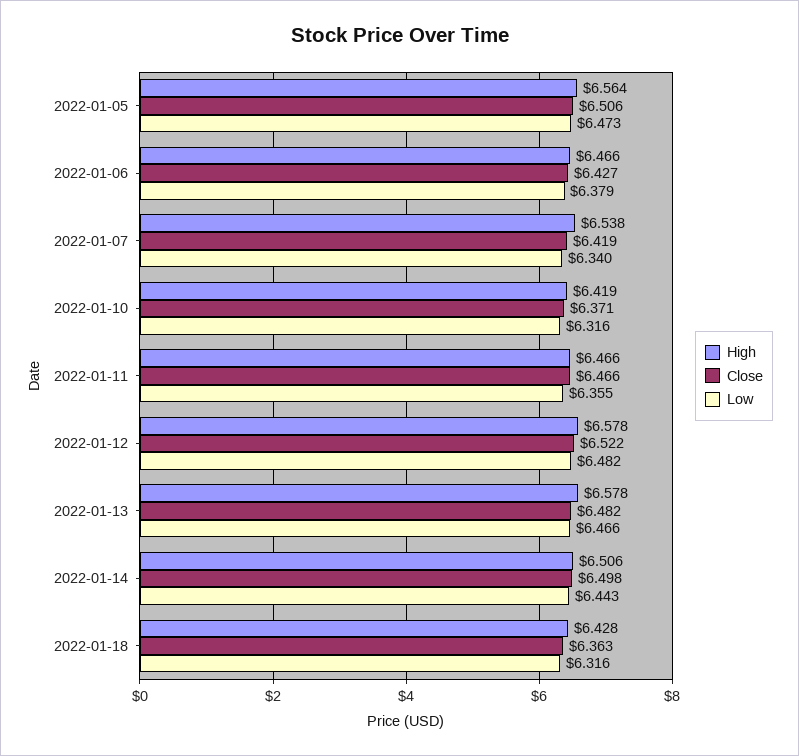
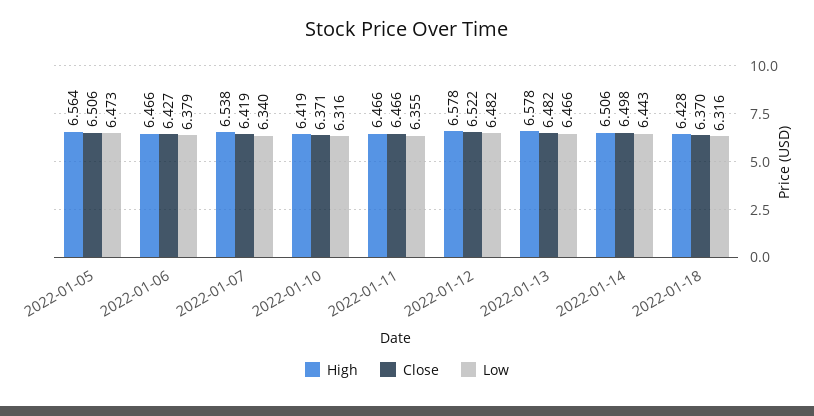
  {
    "High": {
      "2022-01-05": 6.564,
      "2022-01-06": 6.466,
      "2022-01-07": 6.538,
      "2022-01-10": 6.419,
      "2022-01-11": 6.466,
      "2022-01-12": 6.578,
      "2022-01-13": 6.578,
      "2022-01-14": 6.506,
      "2022-01-18": 6.428
    },
    "Close": {
      "2022-01-05": 6.506,
      "2022-01-06": 6.427,
      "2022-01-07": 6.419,
      "2022-01-10": 6.371,
      "2022-01-11": 6.466,
      "2022-01-12": 6.522,
      "2022-01-13": 6.482,
      "2022-01-14": 6.498,
-     "2022-01-18": 6.363
+     "2022-01-18": 6.37
    },
    "Low": {
      "2022-01-05": 6.473,
      "2022-01-06": 6.379,
      "2022-01-07": 6.34,
      "2022-01-10": 6.316,
      "2022-01-11": 6.355,
      "2022-01-12": 6.482,
      "2022-01-13": 6.466,
      "2022-01-14": 6.443,
      "2022-01-18": 6.316
    }
  }

